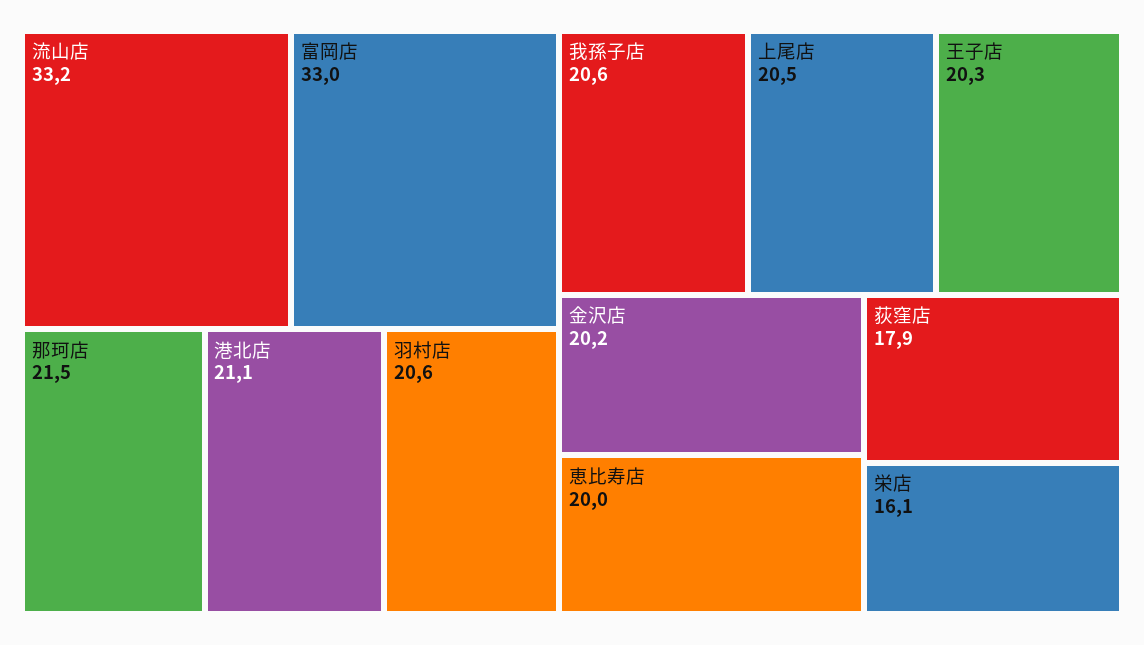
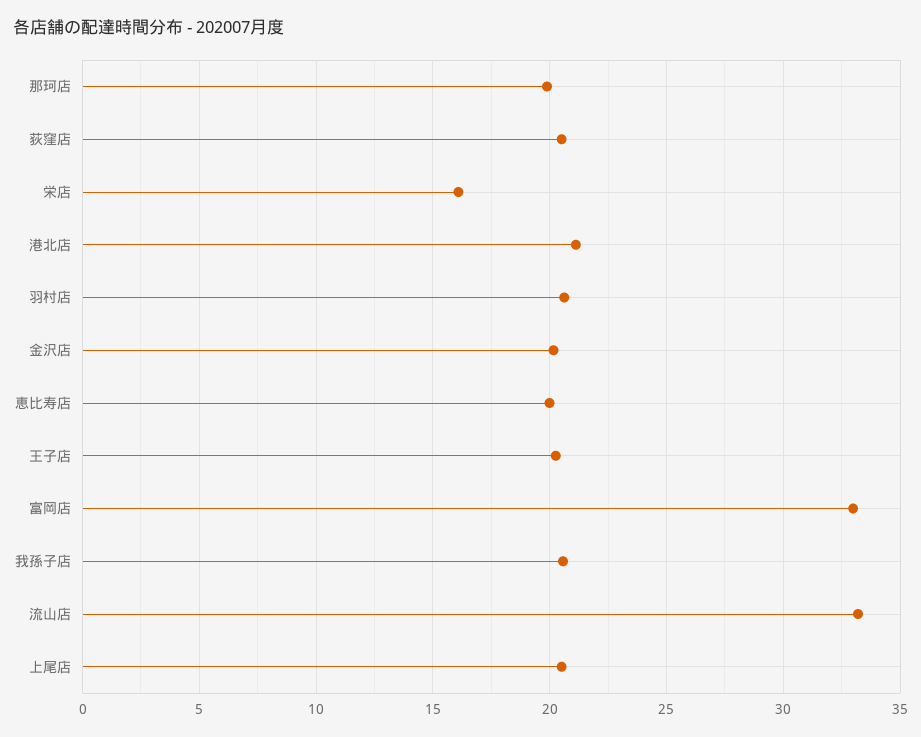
  {
    "流山店": 33.2,
    "富岡店": 33,
-   "那珂店": 21.5,
+   "那珂店": 20,
    "港北店": 21.1,
    "羽村店": 20.6,
    "我孫子店": 20.6,
    "上尾店": 20.5,
    "王子店": 20.3,
    "金沢店": 20.2,
    "恵比寿店": 20,
-   "荻窪店": 17.9,
+   "荻窪店": 20.5,
    "栄店": 16.1
  }

